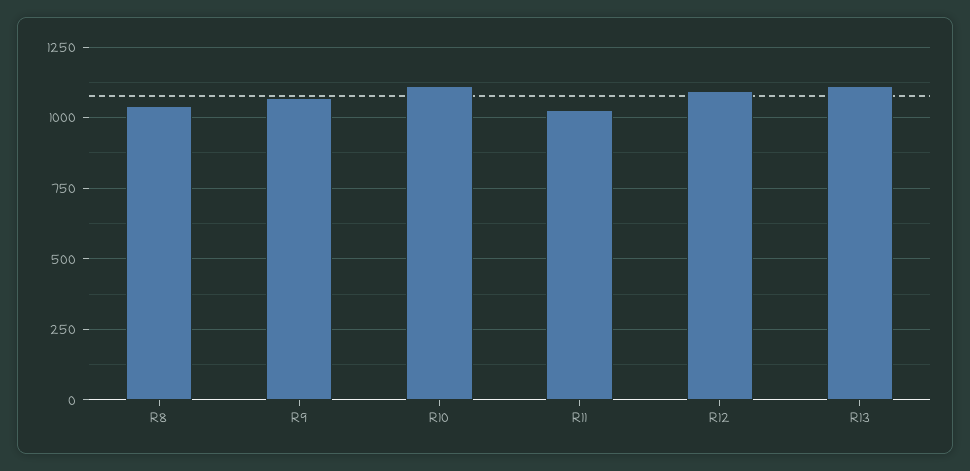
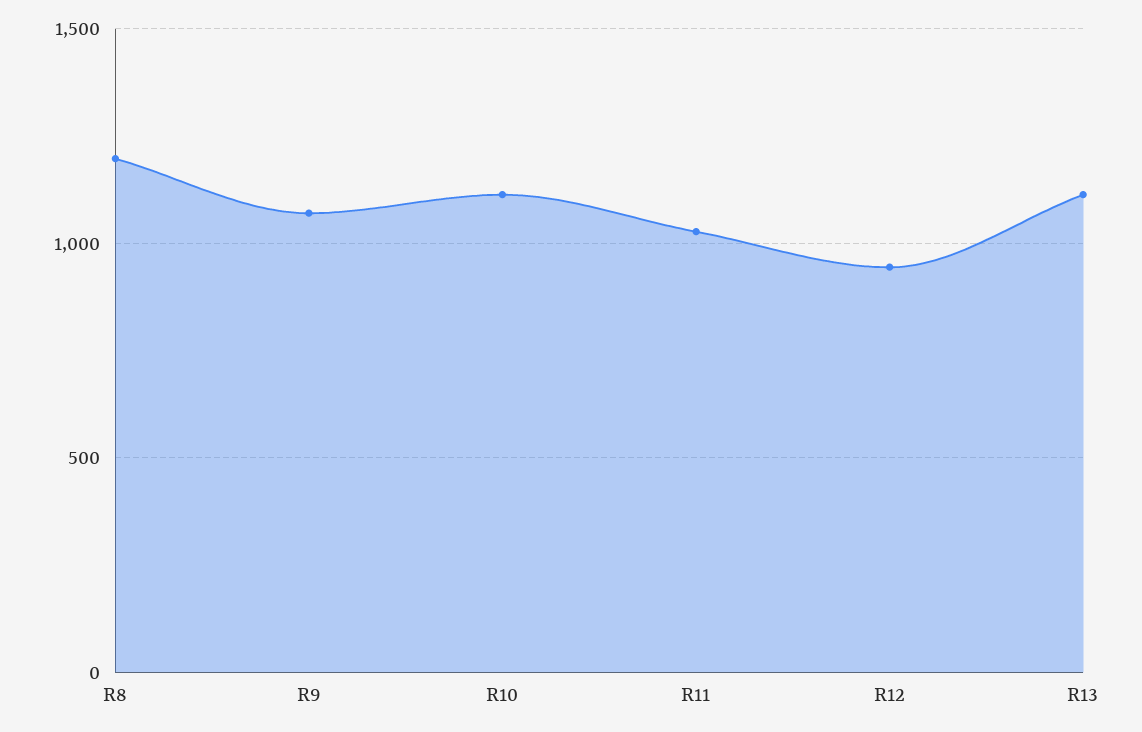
  {
-   "R8": 1050,
+   "R8": 1200,
    "R9": 1075,
    "R10": 1125,
    "R11": 1025,
-   "R12": 1100,
+   "R12": 950,
    "R13": 1125
  }

